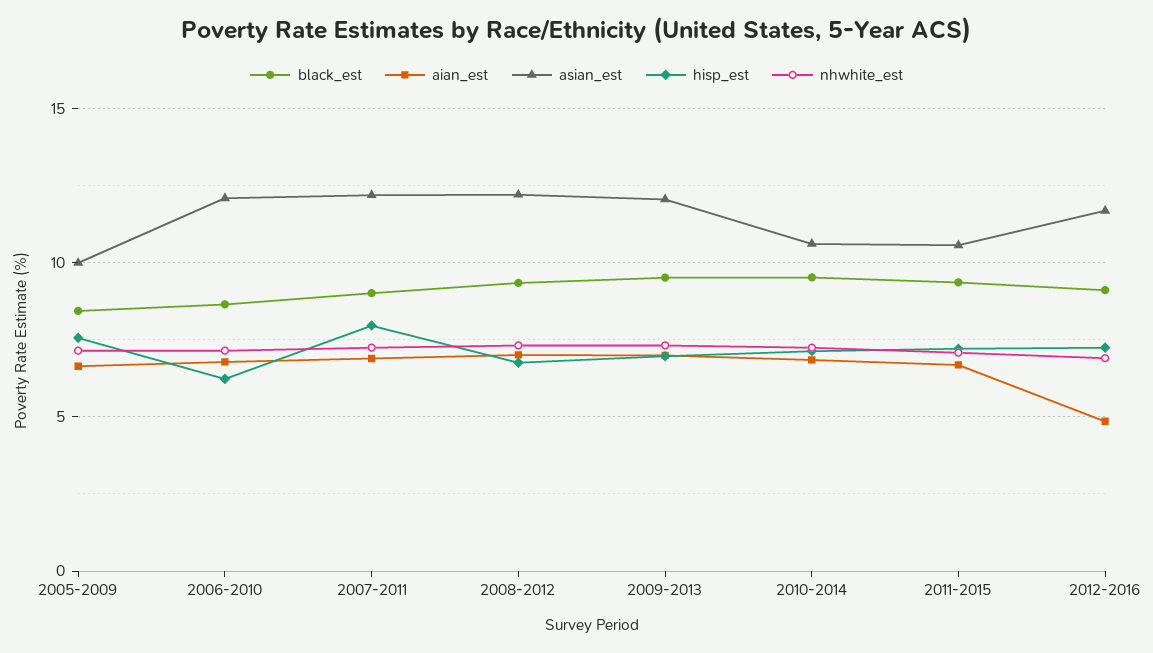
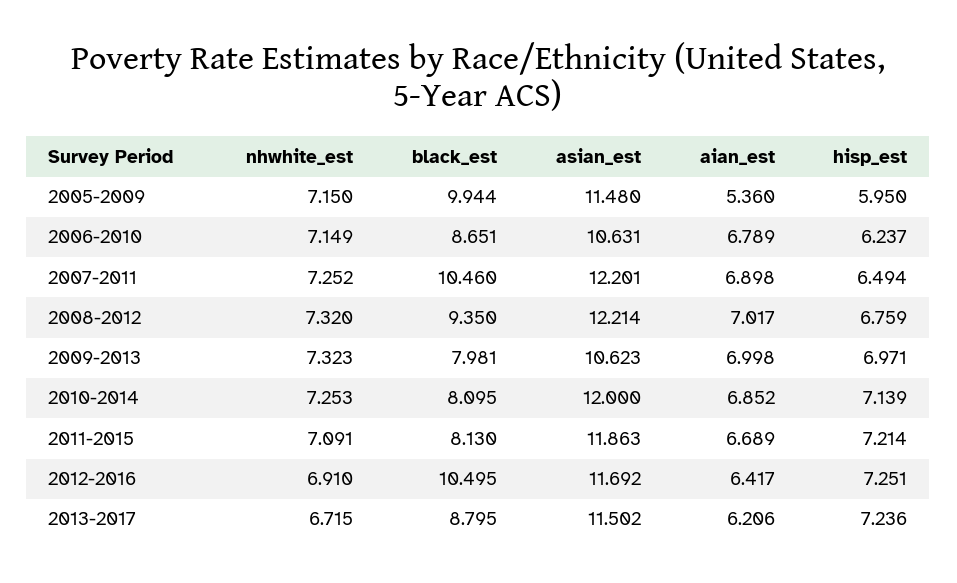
  {
    "black_est": {
-     "2005-2009": 8.5,
+     "2005-2009": 9.944,
      "2006-2010": 8.651,
-     "2007-2011": 9,
+     "2007-2011": 10.46,
      "2008-2012": 9.35,
-     "2009-2013": 9.5,
+     "2009-2013": 7.981,
-     "2010-2014": 9.5,
+     "2010-2014": 8.095,
-     "2011-2015": 9.5,
+     "2011-2015": 8.13,
-     "2012-2016": 9
+     "2012-2016": 10.495,
+     "2013-2017": 8.795
    },
    "aian_est": {
-     "2005-2009": 6.5,
+     "2005-2009": 5.36,
      "2006-2010": 6.789,
      "2007-2011": 6.898,
      "2008-2012": 7.017,
      "2009-2013": 6.998,
      "2010-2014": 6.852,
      "2011-2015": 6.689,
-     "2012-2016": 5
+     "2012-2016": 6.417,
+     "2013-2017": 6.206
    },
    "asian_est": {
-     "2005-2009": 10,
+     "2005-2009": 11.48,
-     "2006-2010": 12,
+     "2006-2010": 10.631,
      "2007-2011": 12.201,
      "2008-2012": 12.214,
-     "2009-2013": 12,
+     "2009-2013": 10.623,
-     "2010-2014": 10.5,
+     "2010-2014": 12,
-     "2011-2015": 10.5,
+     "2011-2015": 11.863,
-     "2012-2016": 11.692
+     "2012-2016": 11.692,
+     "2013-2017": 11.502
    },
    "hisp_est": {
-     "2005-2009": 7.5,
+     "2005-2009": 5.95,
      "2006-2010": 6.237,
-     "2007-2011": 8,
+     "2007-2011": 6.494,
      "2008-2012": 6.759,
      "2009-2013": 6.971,
      "2010-2014": 7.139,
      "2011-2015": 7.214,
-     "2012-2016": 7.251
+     "2012-2016": 7.251,
+     "2013-2017": 7.236
    },
    "nhwhite_est": {
      "2005-2009": 7.15,
      "2006-2010": 7.149,
      "2007-2011": 7.252,
      "2008-2012": 7.32,
      "2009-2013": 7.323,
      "2010-2014": 7.253,
      "2011-2015": 7.091,
-     "2012-2016": 6.91
+     "2012-2016": 6.91,
+     "2013-2017": 6.715
    }
  }

